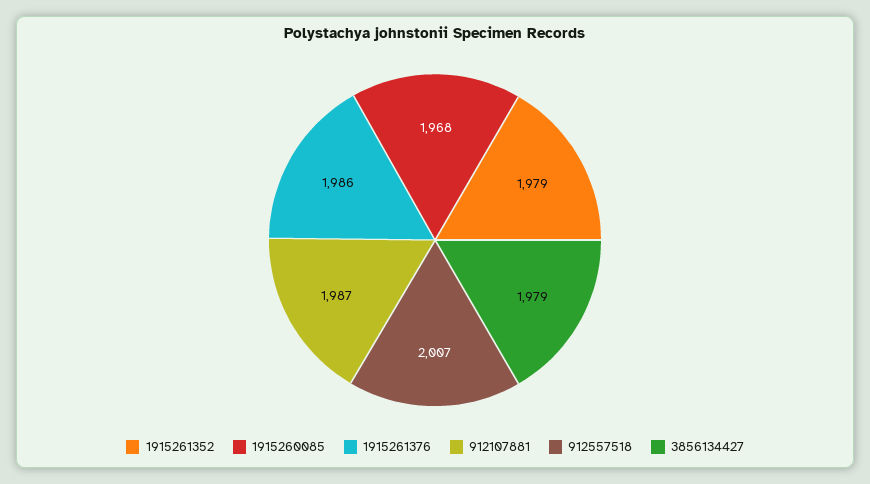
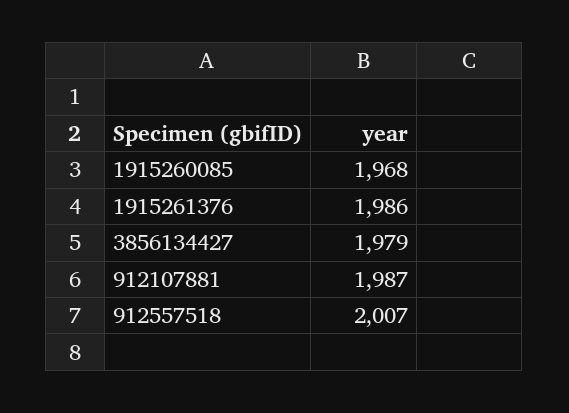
  {
-   "1915261352": 1979,
    "1915260085": 1968,
    "1915261376": 1986,
    "912107881": 1987,
    "912557518": 2007,
    "3856134427": 1979
  }

